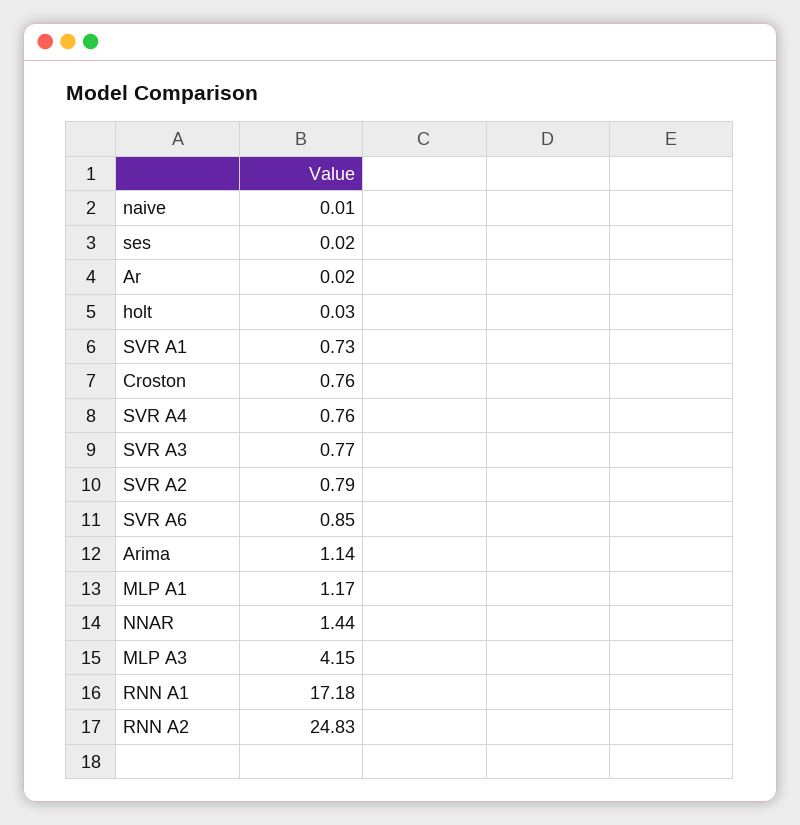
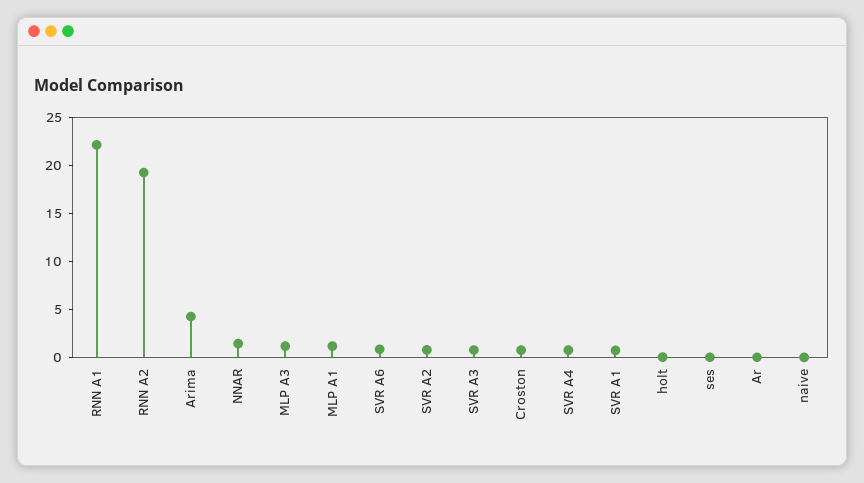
  {
    "naive": 0.01,
    "ses": 0.02,
    "Ar": 0.02,
    "holt": 0.03,
    "SVR A1": 0.73,
    "Croston": 0.76,
    "SVR A4": 0.76,
    "SVR A3": 0.77,
    "SVR A2": 0.79,
    "SVR A6": 0.85,
-   "Arima": 1.14,
+   "Arima": 4,
    "MLP A1": 1.17,
    "NNAR": 1.44,
-   "MLP A3": 4.15,
+   "MLP A3": 1,
-   "RNN A1": 17.18,
+   "RNN A1": 22,
-   "RNN A2": 24.83
+   "RNN A2": 19
  }

